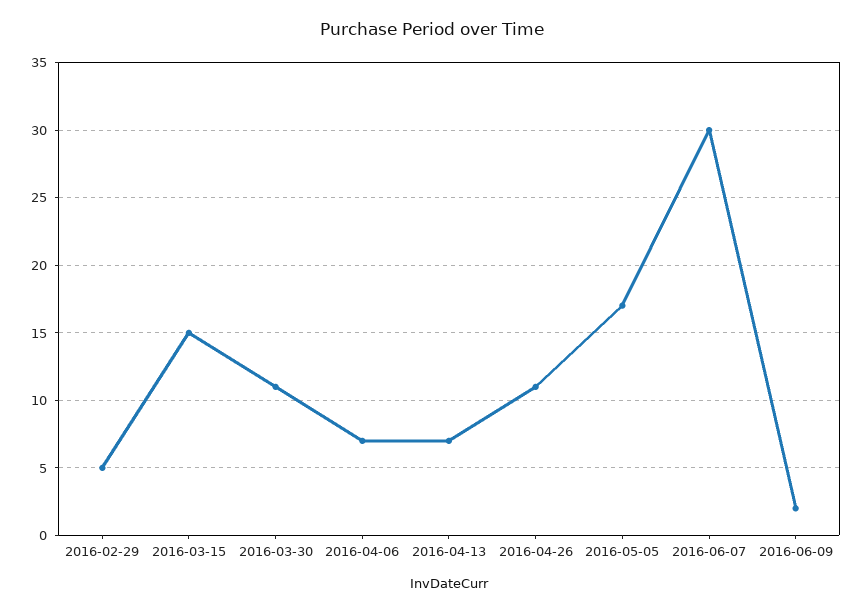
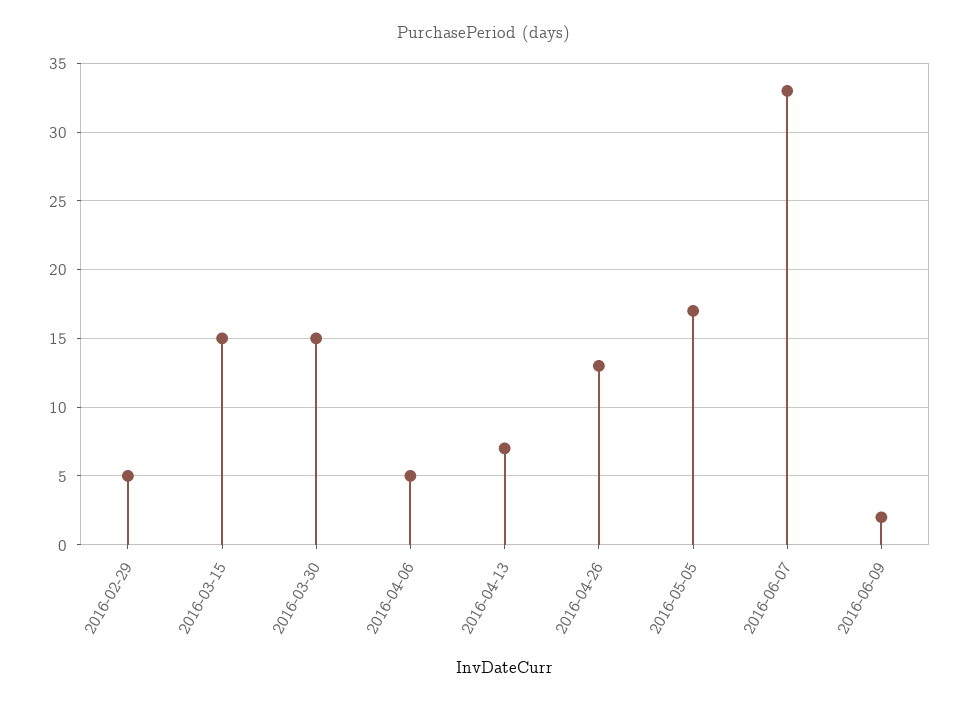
  {
    "2016-02-29": 5,
    "2016-03-15": 15,
-   "2016-03-30": 11,
+   "2016-03-30": 15,
-   "2016-04-06": 7,
+   "2016-04-06": 5,
    "2016-04-13": 7,
-   "2016-04-26": 11,
+   "2016-04-26": 13,
    "2016-05-05": 17,
-   "2016-06-07": 30,
+   "2016-06-07": 33,
    "2016-06-09": 2
  }

